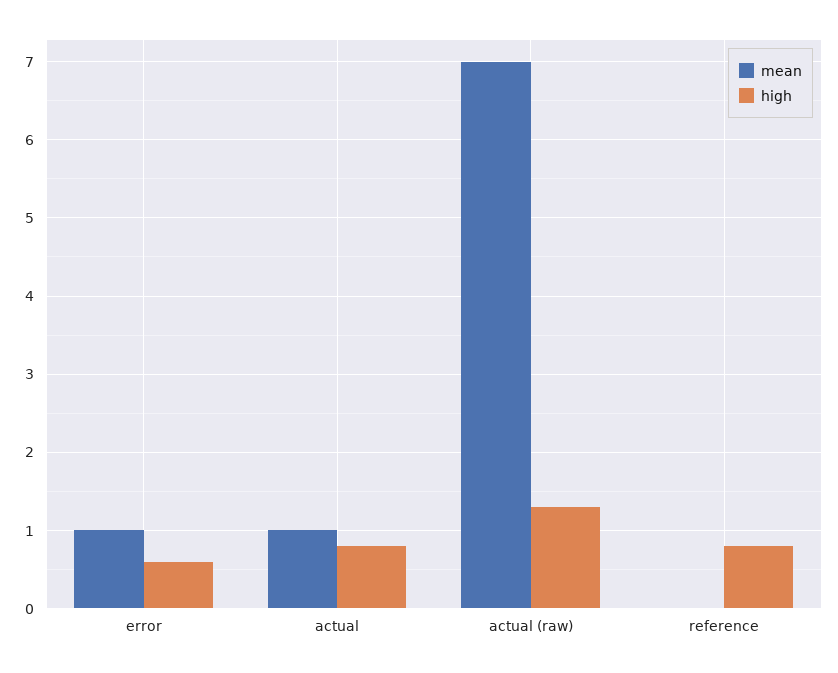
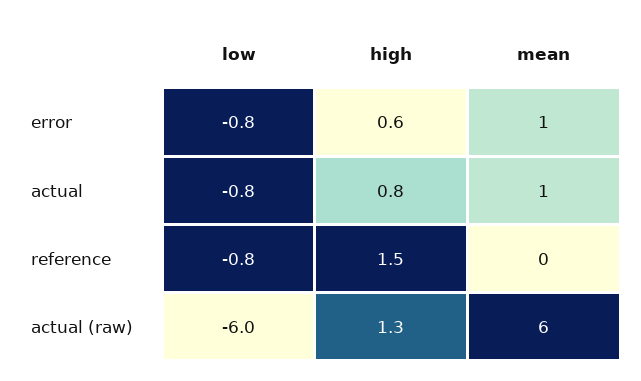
  {
    "mean": {
      "error": 1,
      "actual": 1,
-     "actual (raw)": 7,
+     "actual (raw)": 6,
      "reference": 0
    },
    "high": {
      "error": 0.6,
      "actual": 0.8,
      "actual (raw)": 1.3,
-     "reference": 0.8
+     "reference": 1.5
-   }
+   },
+   "low": {
+     "error": -0.8,
+     "actual": -0.8,
+     "reference": -0.8,
+     "actual (raw)": -6
+   }
  }

